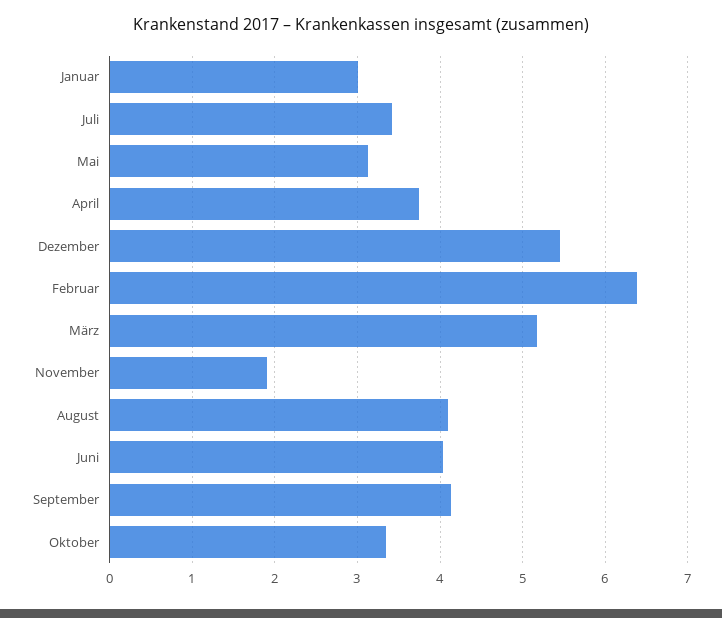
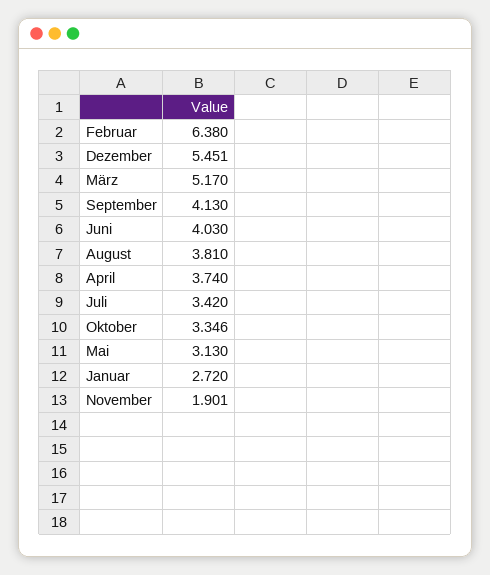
  {
-   "Januar": 3,
+   "Januar": 2.72,
    "Juli": 3.42,
    "Mai": 3.13,
    "April": 3.74,
    "Dezember": 5.451,
    "Februar": 6.38,
    "März": 5.17,
    "November": 1.901,
-   "August": 4.1,
+   "August": 3.81,
    "Juni": 4.03,
    "September": 4.13,
    "Oktober": 3.346
  }

